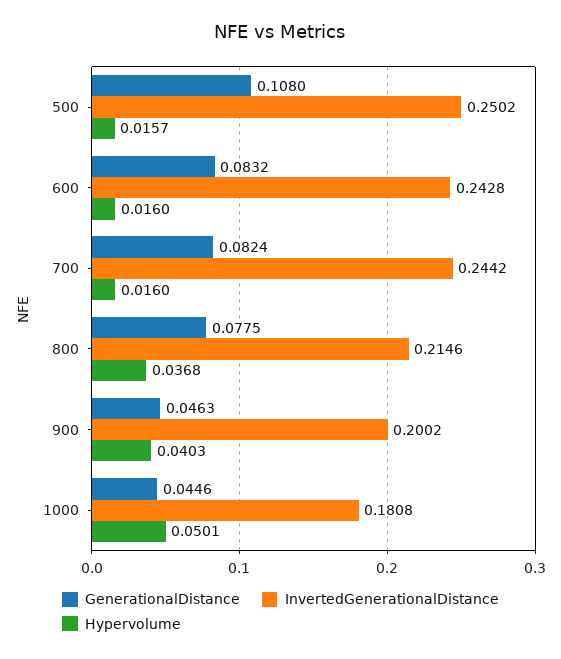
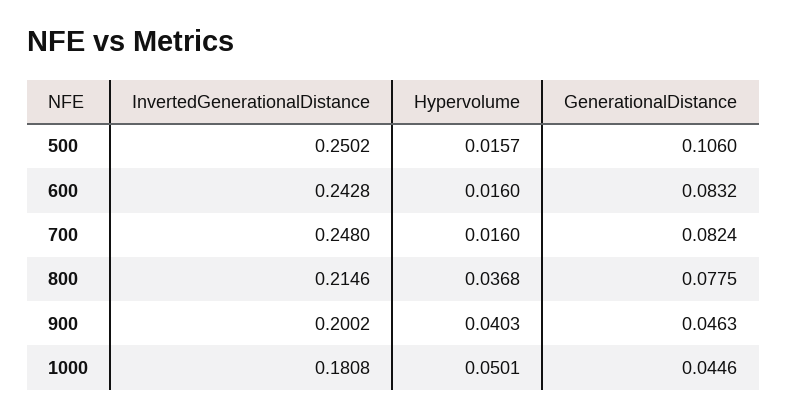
  {
    "GenerationalDistance": {
-     "500": 0.108,
+     "500": 0.106,
      "600": 0.0832,
      "700": 0.0824,
      "800": 0.0775,
      "900": 0.0463,
      "1000": 0.0446
    },
    "InvertedGenerationalDistance": {
      "500": 0.2502,
      "600": 0.2428,
-     "700": 0.2442,
+     "700": 0.248,
      "800": 0.2146,
      "900": 0.2002,
      "1000": 0.1808
    },
    "Hypervolume": {
      "500": 0.0157,
      "600": 0.016,
      "700": 0.016,
      "800": 0.0368,
      "900": 0.0403,
      "1000": 0.0501
    }
  }

